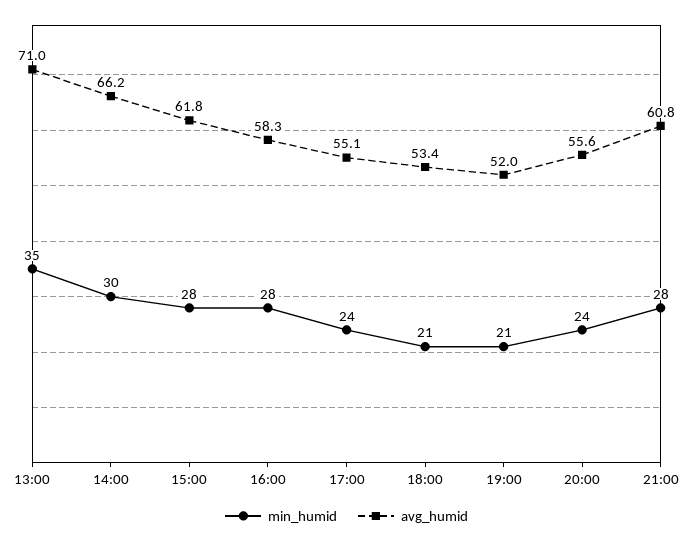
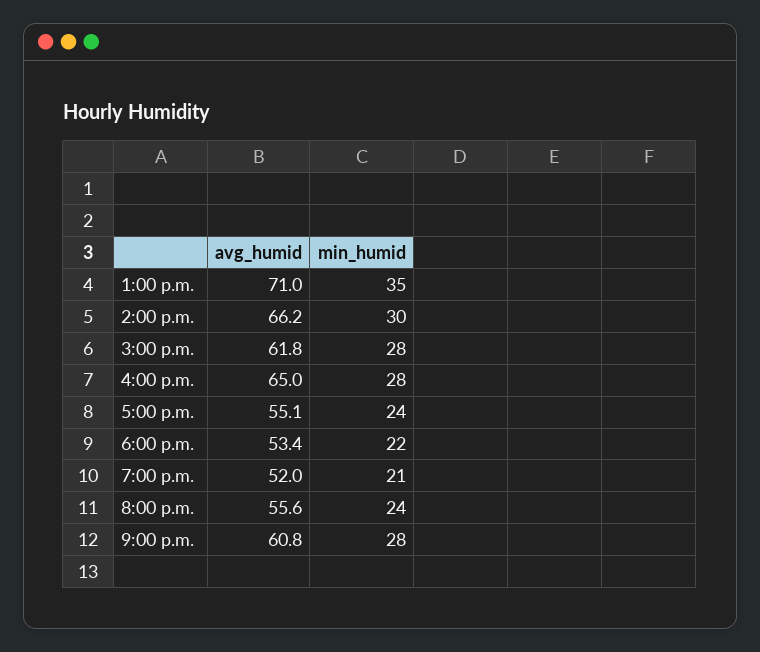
  {
    "min_humid": {
      "13:00": 35,
      "14:00": 30,
      "15:00": 28,
      "16:00": 28,
      "17:00": 24,
-     "18:00": 21,
+     "18:00": 22,
      "19:00": 21,
      "20:00": 24,
      "21:00": 28
    },
    "avg_humid": {
      "13:00": 71,
      "14:00": 66.2,
      "15:00": 61.8,
-     "16:00": 58.3,
+     "16:00": 65,
      "17:00": 55.1,
      "18:00": 53.4,
      "19:00": 52,
      "20:00": 55.6,
      "21:00": 60.8
    }
  }

